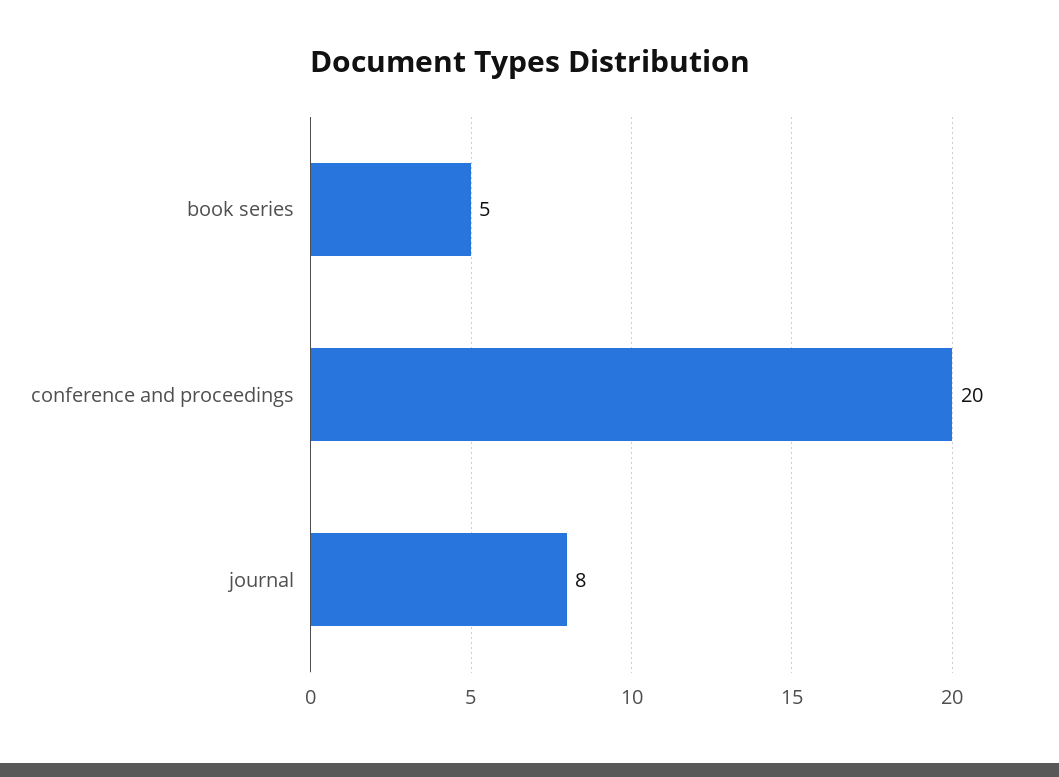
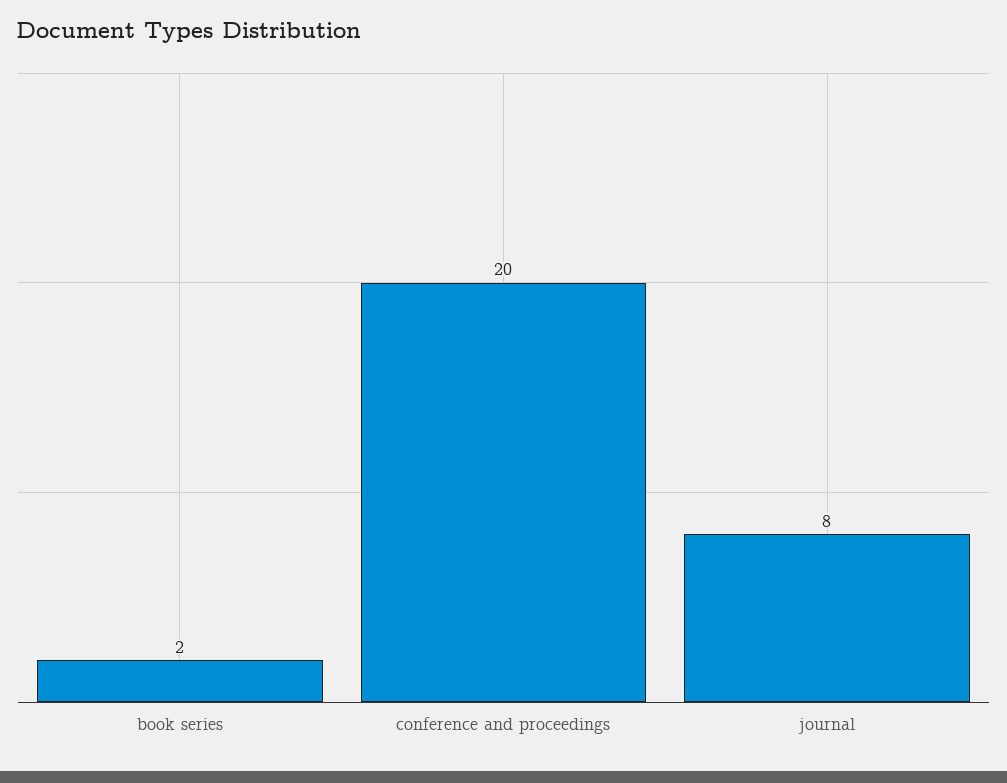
  {
-   "book series": 5,
+   "book series": 2,
    "conference and proceedings": 20,
    "journal": 8
  }

